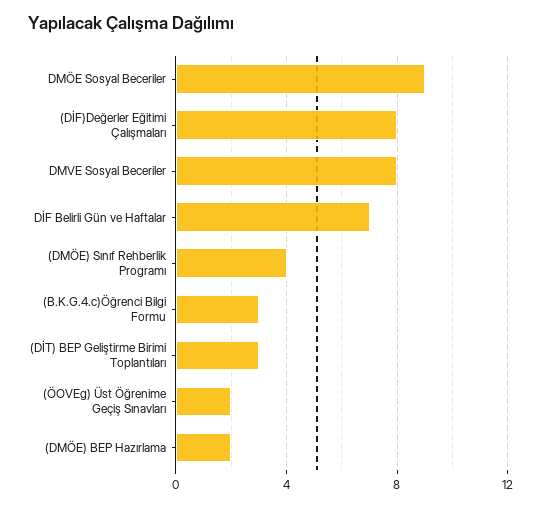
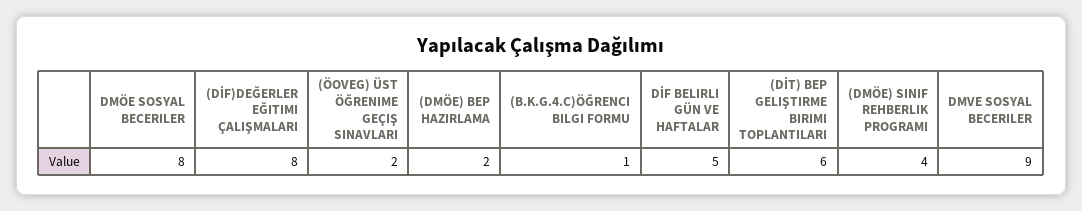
  {
-   "DMÖE Sosyal Beceriler": 9,
+   "DMÖE Sosyal Beceriler": 8,
    "(DİF)Değerler Eğitimi Çalışmaları": 8,
-   "DMVE Sosyal Beceriler": 8,
+   "DMVE Sosyal Beceriler": 9,
-   "DİF Belirli Gün ve Haftalar": 7,
+   "DİF Belirli Gün ve Haftalar": 5,
    "(DMÖE) Sınıf Rehberlik Programı": 4,
-   "(B.K.G.4.c)Öğrenci Bilgi Formu": 3,
+   "(B.K.G.4.c)Öğrenci Bilgi Formu": 1,
-   "(DİT) BEP Geliştirme Birimi Toplantıları": 3,
+   "(DİT) BEP Geliştirme Birimi Toplantıları": 6,
    "(ÖOVEg) Üst Öğrenime Geçiş Sınavları": 2,
    "(DMÖE) BEP Hazırlama": 2
  }

